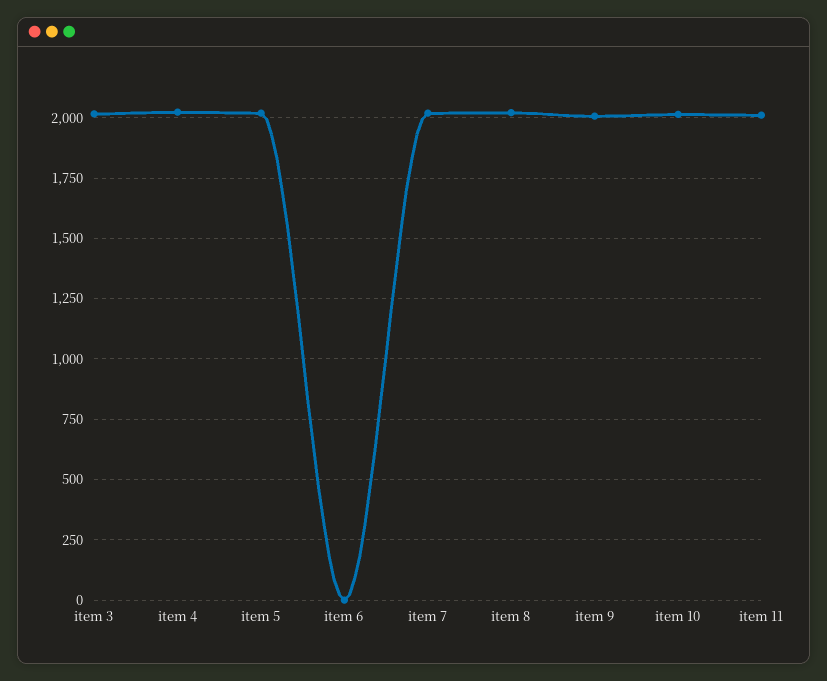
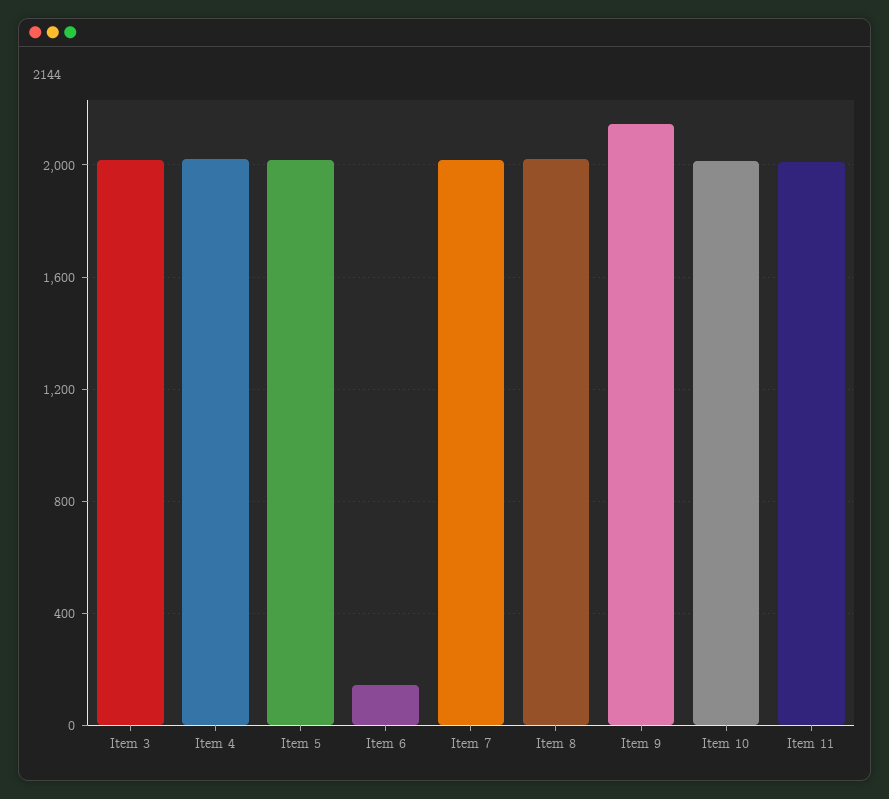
  {
    "item 3": 2025,
    "item 4": 2025,
    "item 5": 2025,
-   "item 6": 0,
+   "item 6": 150,
    "item 7": 2025,
    "item 8": 2025,
-   "item 9": 2000,
+   "item 9": 2150,
    "item 10": 2025,
    "item 11": 2000
  }

